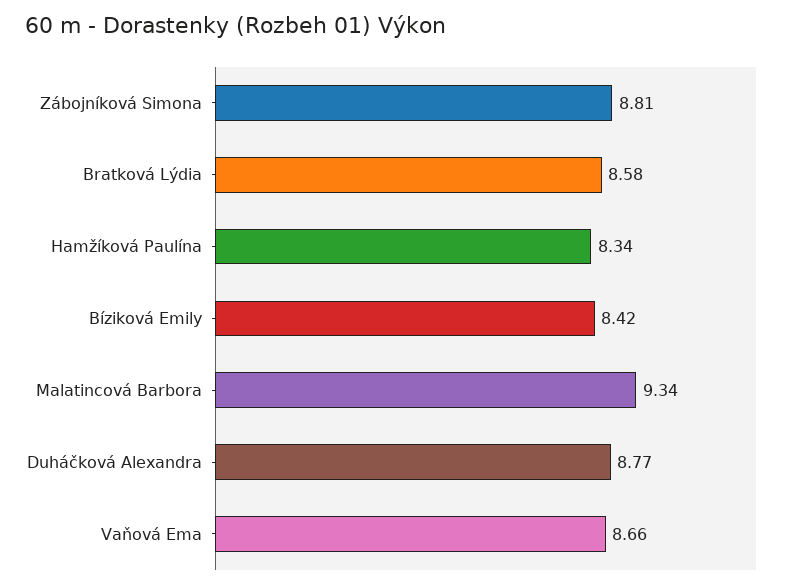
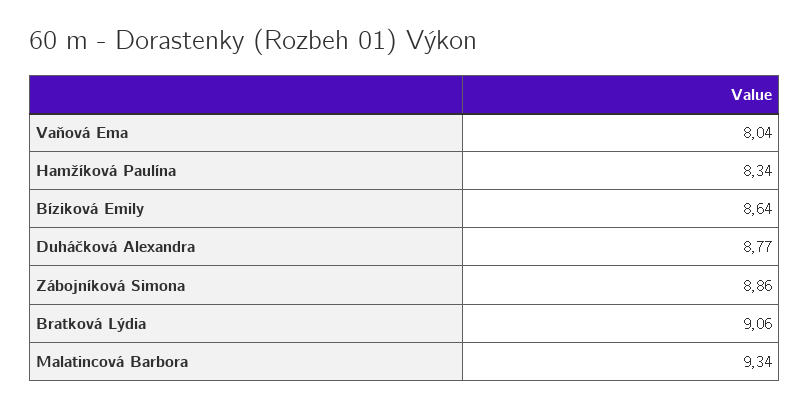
  {
-   "Zábojníková Simona": 8.81,
+   "Zábojníková Simona": 8.86,
-   "Bratková Lýdia": 8.58,
+   "Bratková Lýdia": 9.06,
    "Hamžíková Paulína": 8.34,
-   "Bíziková Emily": 8.42,
+   "Bíziková Emily": 8.64,
    "Malatincová Barbora": 9.34,
    "Duháčková Alexandra": 8.77,
-   "Vaňová Ema": 8.66
+   "Vaňová Ema": 8.04
  }

